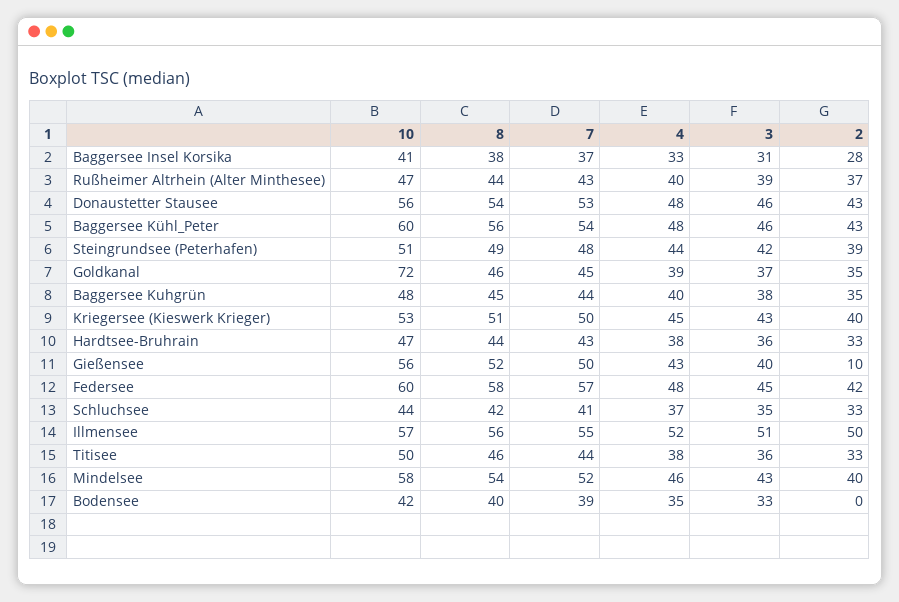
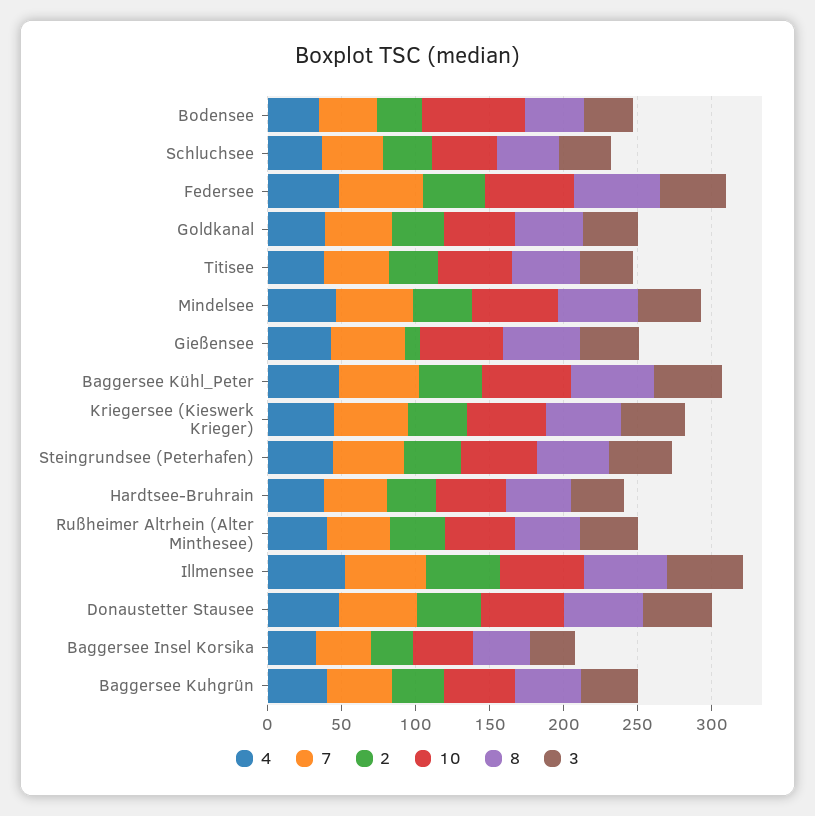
  {
    "10": {
      "Baggersee Insel Korsika": 41,
      "Rußheimer Altrhein (Alter Minthesee)": 47,
      "Donaustetter Stausee": 56,
      "Baggersee Kühl_Peter": 60,
      "Steingrundsee (Peterhafen)": 51,
-     "Goldkanal": 72,
+     "Goldkanal": 50,
      "Baggersee Kuhgrün": 48,
      "Kriegersee (Kieswerk Krieger)": 53,
      "Hardtsee-Bruhrain": 47,
      "Gießensee": 56,
      "Federsee": 60,
      "Schluchsee": 44,
      "Illmensee": 57,
      "Titisee": 50,
      "Mindelsee": 58,
-     "Bodensee": 42
+     "Bodensee": 70
    },
    "8": {
      "Baggersee Insel Korsika": 38,
      "Rußheimer Altrhein (Alter Minthesee)": 44,
      "Donaustetter Stausee": 54,
      "Baggersee Kühl_Peter": 56,
      "Steingrundsee (Peterhafen)": 49,
      "Goldkanal": 46,
      "Baggersee Kuhgrün": 45,
      "Kriegersee (Kieswerk Krieger)": 51,
      "Hardtsee-Bruhrain": 44,
      "Gießensee": 52,
      "Federsee": 58,
      "Schluchsee": 42,
      "Illmensee": 56,
      "Titisee": 46,
      "Mindelsee": 54,
      "Bodensee": 40
    },
    "7": {
      "Baggersee Insel Korsika": 37,
      "Rußheimer Altrhein (Alter Minthesee)": 43,
      "Donaustetter Stausee": 53,
      "Baggersee Kühl_Peter": 54,
      "Steingrundsee (Peterhafen)": 48,
      "Goldkanal": 45,
      "Baggersee Kuhgrün": 44,
      "Kriegersee (Kieswerk Krieger)": 50,
      "Hardtsee-Bruhrain": 43,
      "Gießensee": 50,
      "Federsee": 57,
      "Schluchsee": 41,
      "Illmensee": 55,
      "Titisee": 44,
      "Mindelsee": 52,
      "Bodensee": 39
    },
    "4": {
      "Baggersee Insel Korsika": 33,
      "Rußheimer Altrhein (Alter Minthesee)": 40,
      "Donaustetter Stausee": 48,
      "Baggersee Kühl_Peter": 48,
      "Steingrundsee (Peterhafen)": 44,
      "Goldkanal": 39,
      "Baggersee Kuhgrün": 40,
      "Kriegersee (Kieswerk Krieger)": 45,
      "Hardtsee-Bruhrain": 38,
      "Gießensee": 43,
      "Federsee": 48,
      "Schluchsee": 37,
      "Illmensee": 52,
      "Titisee": 38,
      "Mindelsee": 46,
      "Bodensee": 35
    },
    "3": {
      "Baggersee Insel Korsika": 31,
      "Rußheimer Altrhein (Alter Minthesee)": 39,
      "Donaustetter Stausee": 46,
      "Baggersee Kühl_Peter": 46,
      "Steingrundsee (Peterhafen)": 42,
      "Goldkanal": 37,
      "Baggersee Kuhgrün": 38,
      "Kriegersee (Kieswerk Krieger)": 43,
      "Hardtsee-Bruhrain": 36,
      "Gießensee": 40,
      "Federsee": 45,
      "Schluchsee": 35,
      "Illmensee": 51,
      "Titisee": 36,
      "Mindelsee": 43,
      "Bodensee": 33
    },
    "2": {
      "Baggersee Insel Korsika": 28,
      "Rußheimer Altrhein (Alter Minthesee)": 37,
      "Donaustetter Stausee": 43,
      "Baggersee Kühl_Peter": 43,
      "Steingrundsee (Peterhafen)": 39,
      "Goldkanal": 35,
      "Baggersee Kuhgrün": 35,
      "Kriegersee (Kieswerk Krieger)": 40,
      "Hardtsee-Bruhrain": 33,
      "Gießensee": 10,
      "Federsee": 42,
      "Schluchsee": 33,
      "Illmensee": 50,
      "Titisee": 33,
      "Mindelsee": 40,
-     "Bodensee": 0
+     "Bodensee": 30
    }
  }

